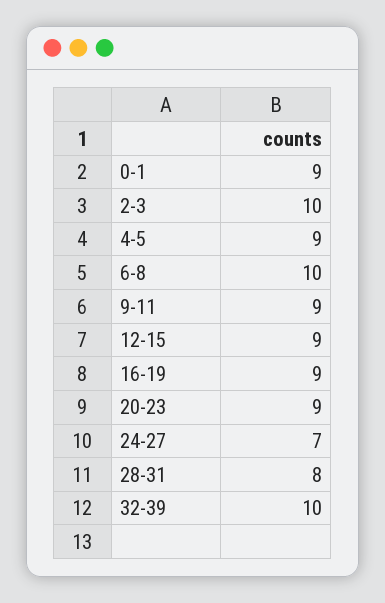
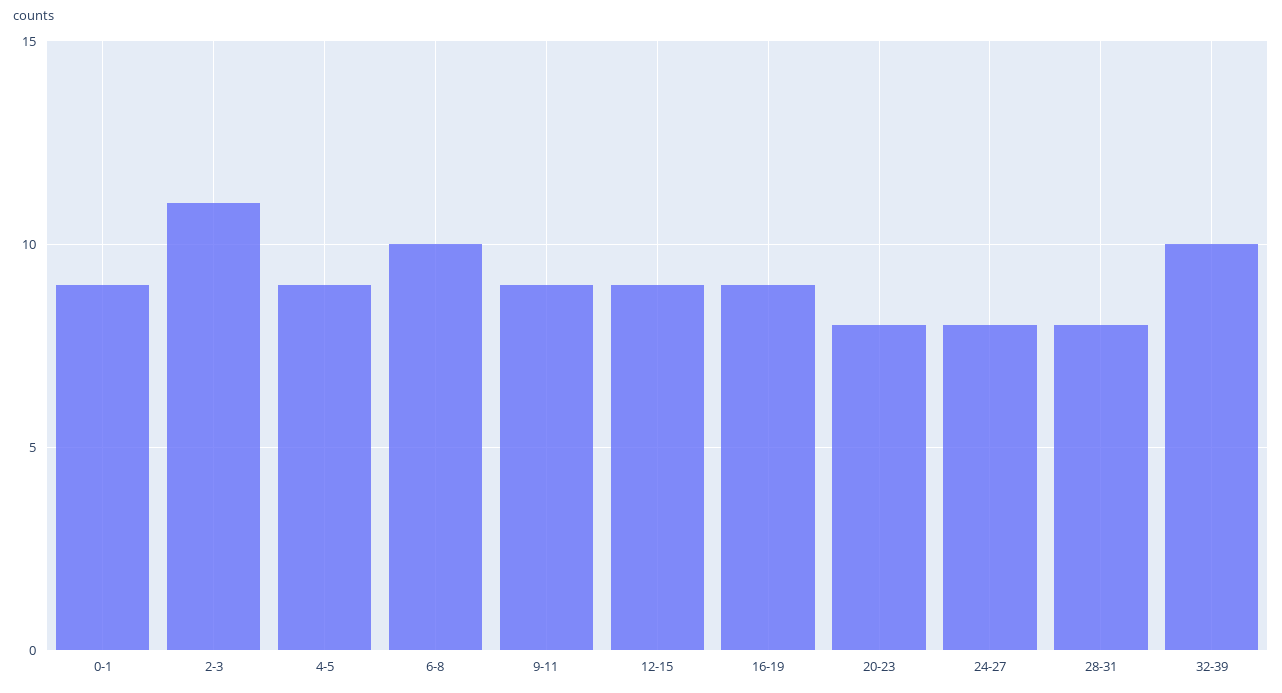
  {
    "0-1": 9,
-   "2-3": 10,
+   "2-3": 11,
    "4-5": 9,
    "6-8": 10,
    "9-11": 9,
    "12-15": 9,
    "16-19": 9,
-   "20-23": 9,
+   "20-23": 8,
-   "24-27": 7,
+   "24-27": 8,
    "28-31": 8,
    "32-39": 10
  }

